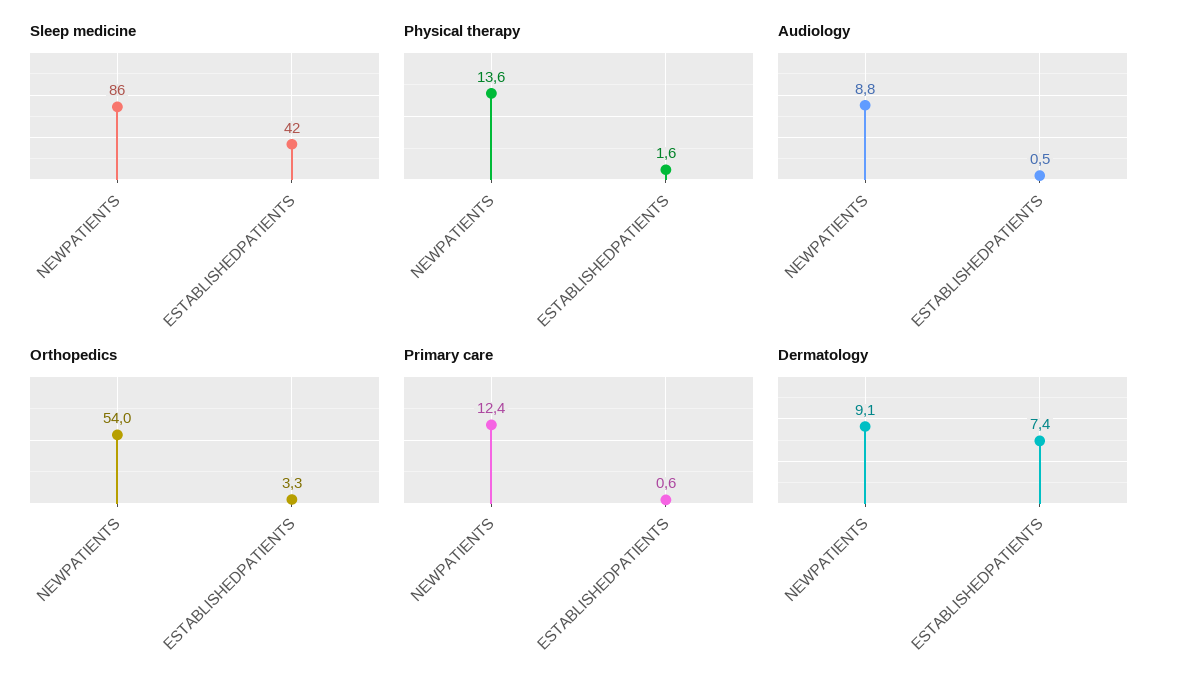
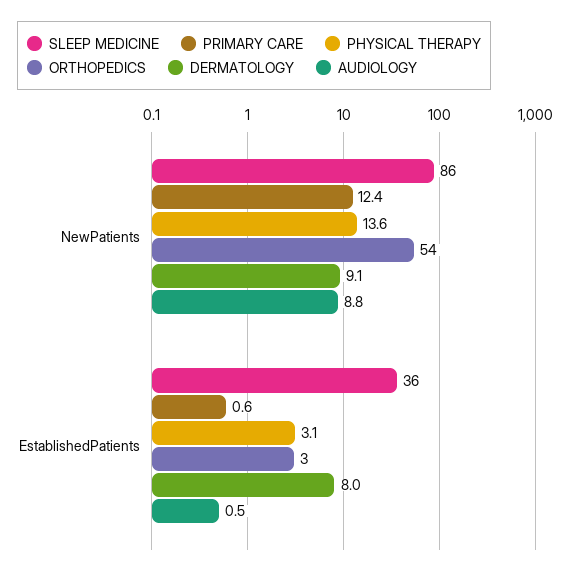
  {
    "Sleep medicine": {
      "NEWPATIENTS": 86,
-     "ESTABLISHEDPATIENTS": 42
+     "ESTABLISHEDPATIENTS": 36
    },
    "Physical therapy": {
      "NEWPATIENTS": 13.6,
-     "ESTABLISHEDPATIENTS": 1.6
+     "ESTABLISHEDPATIENTS": 3.1
    },
    "Audiology": {
      "NEWPATIENTS": 8.8,
      "ESTABLISHEDPATIENTS": 0.5
    },
    "Orthopedics": {
      "NEWPATIENTS": 54,
      "ESTABLISHEDPATIENTS": 3.3
    },
    "Primary care": {
      "NEWPATIENTS": 12.4,
      "ESTABLISHEDPATIENTS": 0.6
    },
    "Dermatology": {
      "NEWPATIENTS": 9.1,
-     "ESTABLISHEDPATIENTS": 7.4
+     "ESTABLISHEDPATIENTS": 8
    }
  }

